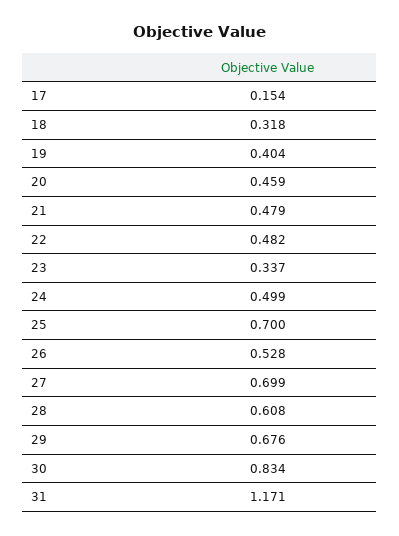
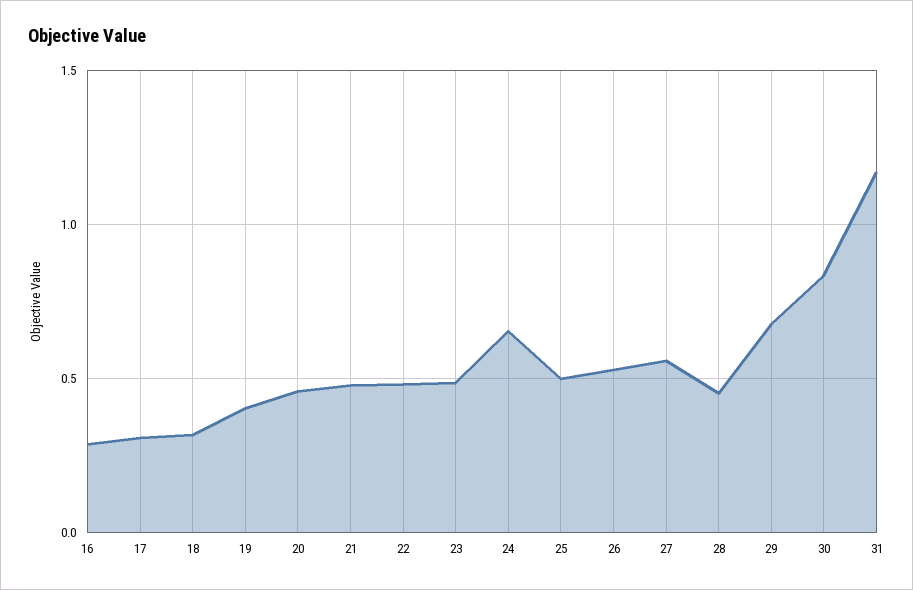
  {
-   "17": 0.154,
+   "17": 0.3,
    "18": 0.318,
    "19": 0.404,
    "20": 0.459,
    "21": 0.479,
    "22": 0.482,
-   "23": 0.337,
+   "23": 0.5,
-   "24": 0.499,
+   "24": 0.65,
-   "25": 0.7,
+   "25": 0.5,
    "26": 0.528,
-   "27": 0.699,
+   "27": 0.55,
-   "28": 0.608,
+   "28": 0.45,
    "29": 0.676,
    "30": 0.834,
-   "31": 1.171
+   "31": 1.171,
+   "16": 0.3
  }

